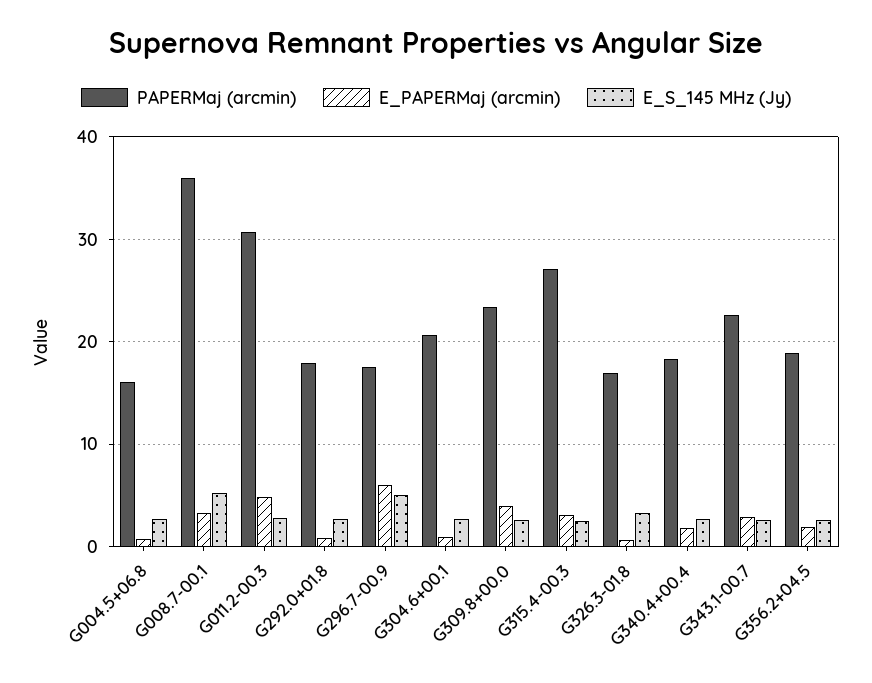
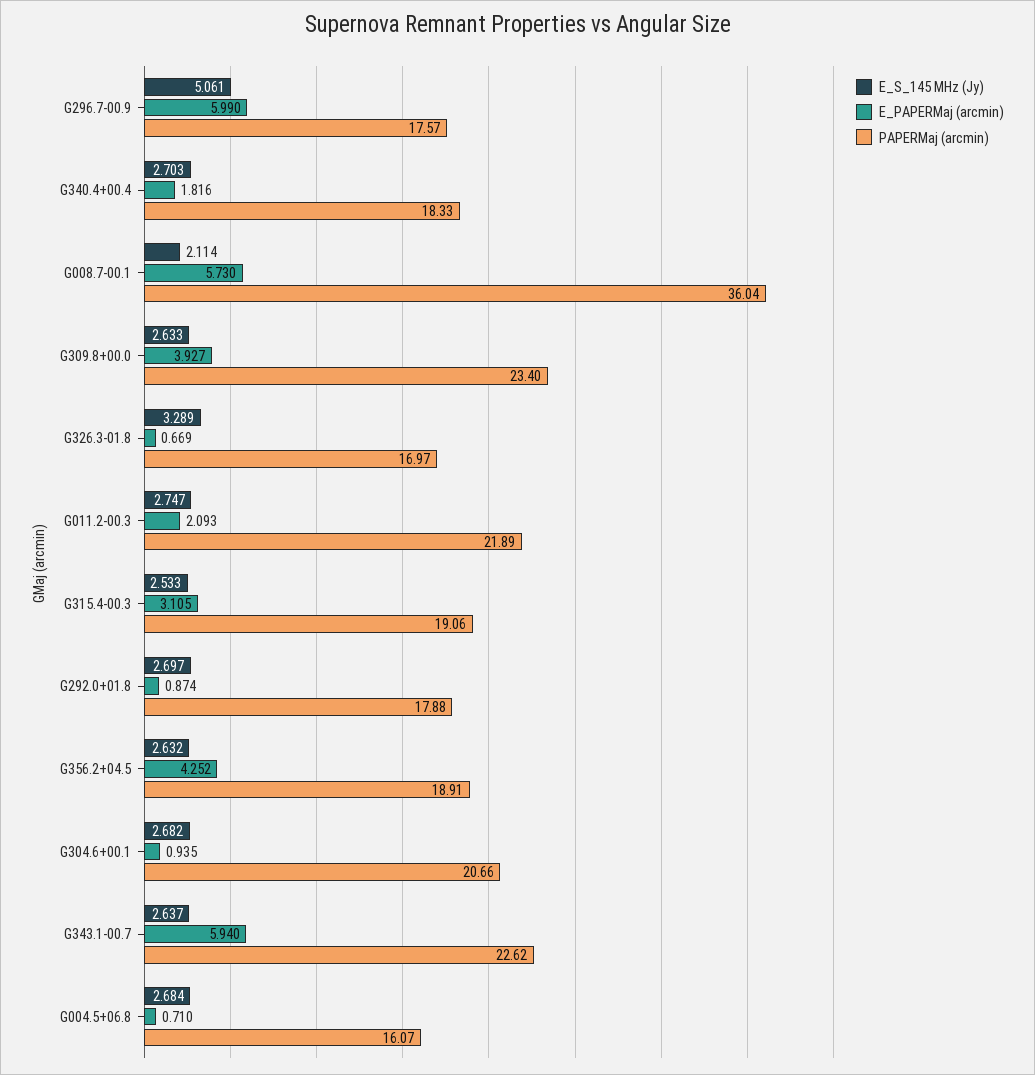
  {
    "PAPERMaj (arcmin)": {
      "G004.5+06.8": 16.07,
      "G008.7-00.1": 36.04,
-     "G011.2-00.3": 31,
+     "G011.2-00.3": 21.89,
      "G292.0+01.8": 17.88,
      "G296.7-00.9": 17.57,
      "G304.6+00.1": 20.66,
      "G309.8+00.0": 23.4,
-     "G315.4-00.3": 27,
+     "G315.4-00.3": 19.06,
      "G326.3-01.8": 16.97,
      "G340.4+00.4": 18.33,
      "G343.1-00.7": 22.62,
      "G356.2+04.5": 18.91
    },
    "E_PAPERMaj (arcmin)": {
      "G004.5+06.8": 0.71,
-     "G008.7-00.1": 3,
+     "G008.7-00.1": 5.73,
-     "G011.2-00.3": 5,
+     "G011.2-00.3": 2.093,
      "G292.0+01.8": 0.874,
      "G296.7-00.9": 5.99,
      "G304.6+00.1": 0.935,
      "G309.8+00.0": 3.927,
      "G315.4-00.3": 3.105,
      "G326.3-01.8": 0.669,
      "G340.4+00.4": 1.816,
-     "G343.1-00.7": 3,
+     "G343.1-00.7": 5.94,
-     "G356.2+04.5": 2
+     "G356.2+04.5": 4.252
    },
    "E_S_145 MHz (Jy)": {
      "G004.5+06.8": 2.684,
-     "G008.7-00.1": 5,
+     "G008.7-00.1": 2.114,
      "G011.2-00.3": 2.747,
      "G292.0+01.8": 2.697,
      "G296.7-00.9": 5.061,
      "G304.6+00.1": 2.682,
      "G309.8+00.0": 2.633,
      "G315.4-00.3": 2.533,
      "G326.3-01.8": 3.289,
      "G340.4+00.4": 2.703,
      "G343.1-00.7": 2.637,
      "G356.2+04.5": 2.632
    }
  }

